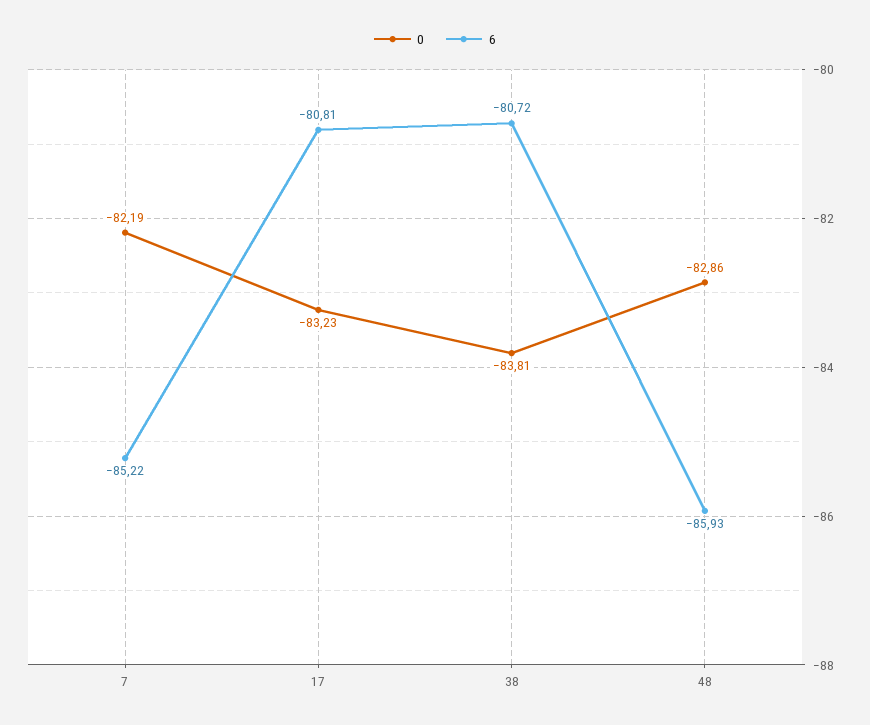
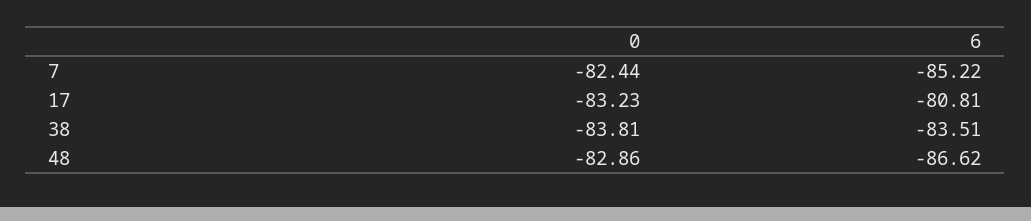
  {
    "0": {
-     "7": -82.19,
+     "7": -82.44,
      "17": -83.23,
      "38": -83.81,
      "48": -82.86
    },
    "6": {
      "7": -85.22,
      "17": -80.81,
-     "38": -80.72,
+     "38": -83.51,
-     "48": -85.93
+     "48": -86.62
    }
  }

